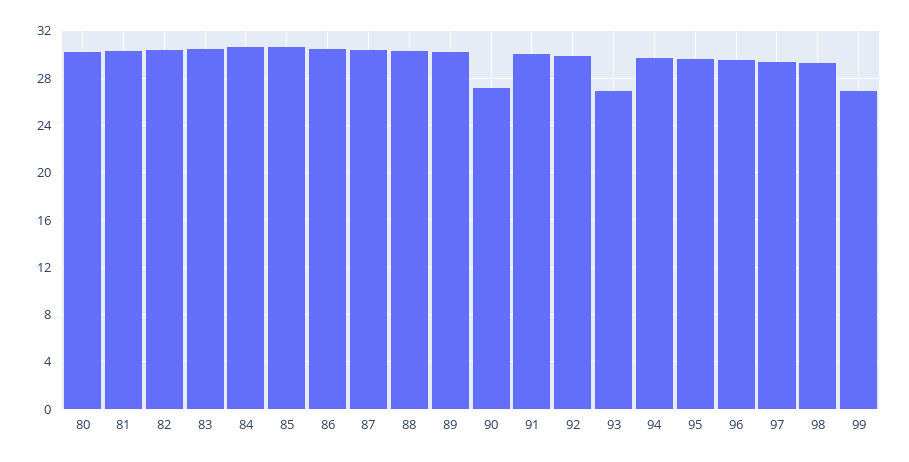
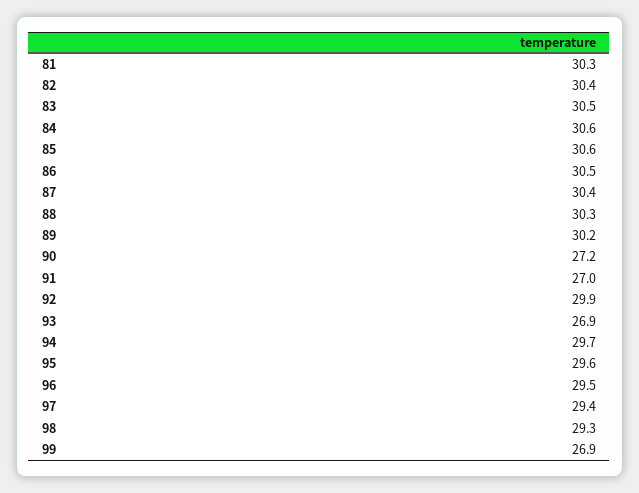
  {
-   "80": 30,
    "81": 30.3,
    "82": 30.4,
    "83": 30.5,
    "84": 30.6,
    "85": 30.6,
    "86": 30.5,
    "87": 30.4,
    "88": 30.3,
    "89": 30.2,
    "90": 27.2,
-   "91": 30,
+   "91": 27,
    "92": 29.9,
    "93": 26.9,
    "94": 29.7,
    "95": 29.6,
    "96": 29.5,
    "97": 29.4,
    "98": 29.3,
    "99": 26.9
  }

